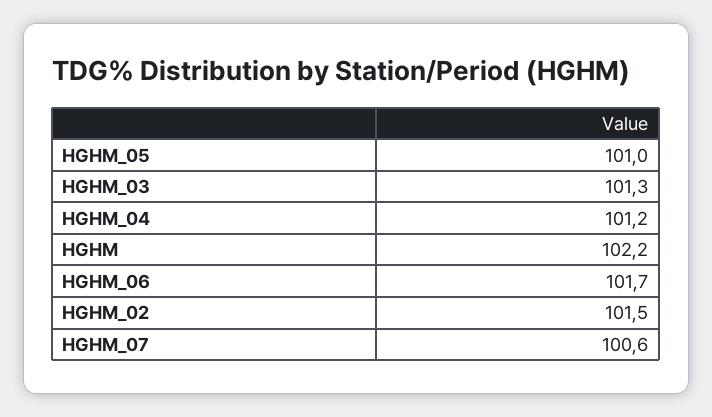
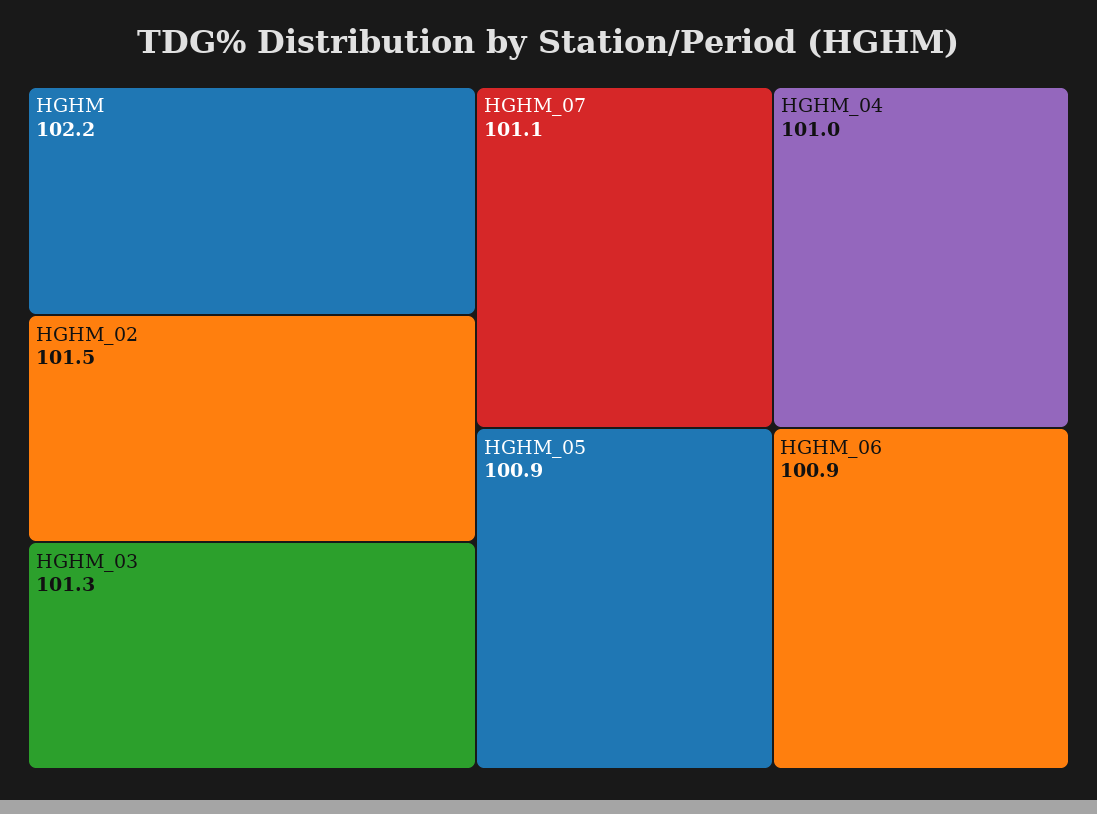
  {
-   "HGHM_05": 101,
+   "HGHM_05": 100.9,
    "HGHM_03": 101.3,
-   "HGHM_04": 101.2,
+   "HGHM_04": 101,
    "HGHM": 102.2,
-   "HGHM_06": 101.7,
+   "HGHM_06": 100.9,
    "HGHM_02": 101.5,
-   "HGHM_07": 100.6
+   "HGHM_07": 101.1
  }

